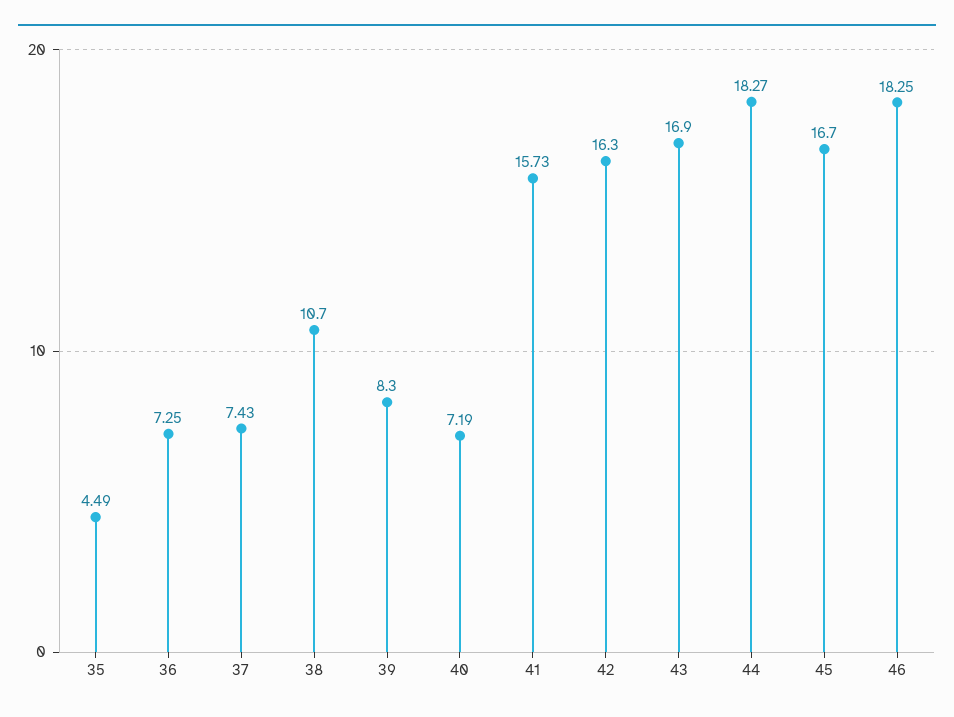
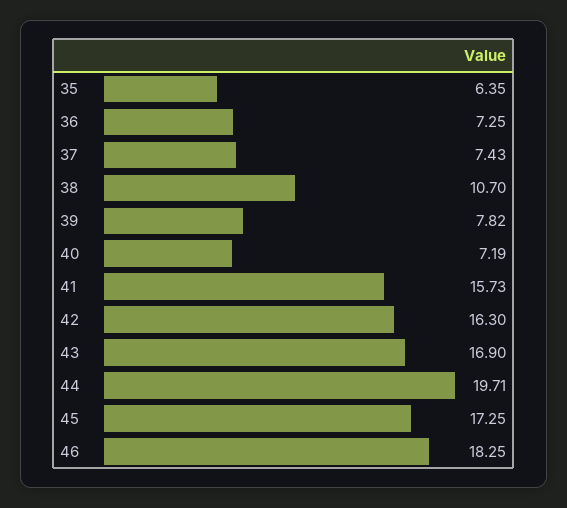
  {
-   "35": 4.49,
+   "35": 6.35,
    "36": 7.25,
    "37": 7.43,
    "38": 10.7,
-   "39": 8.3,
+   "39": 7.82,
    "40": 7.19,
    "41": 15.73,
    "42": 16.3,
    "43": 16.9,
-   "44": 18.27,
+   "44": 19.71,
-   "45": 16.7,
+   "45": 17.25,
    "46": 18.25
  }

